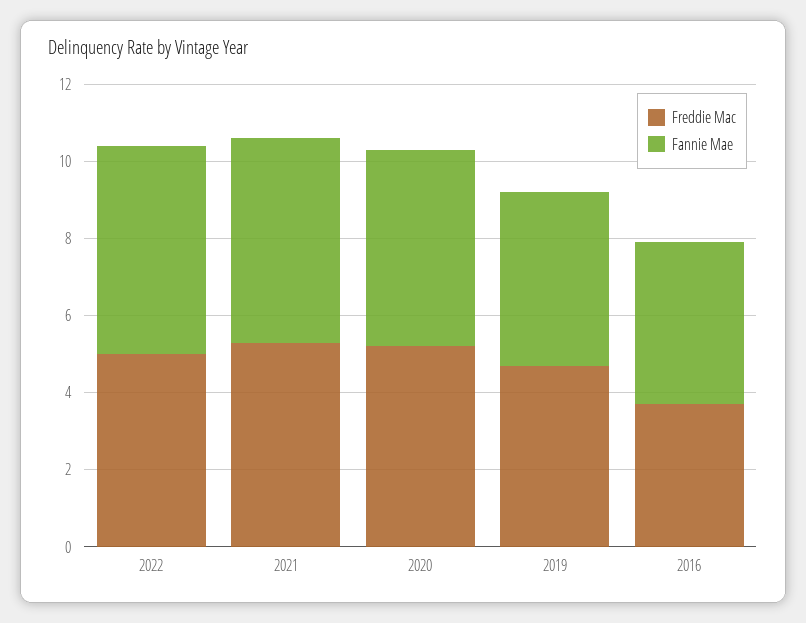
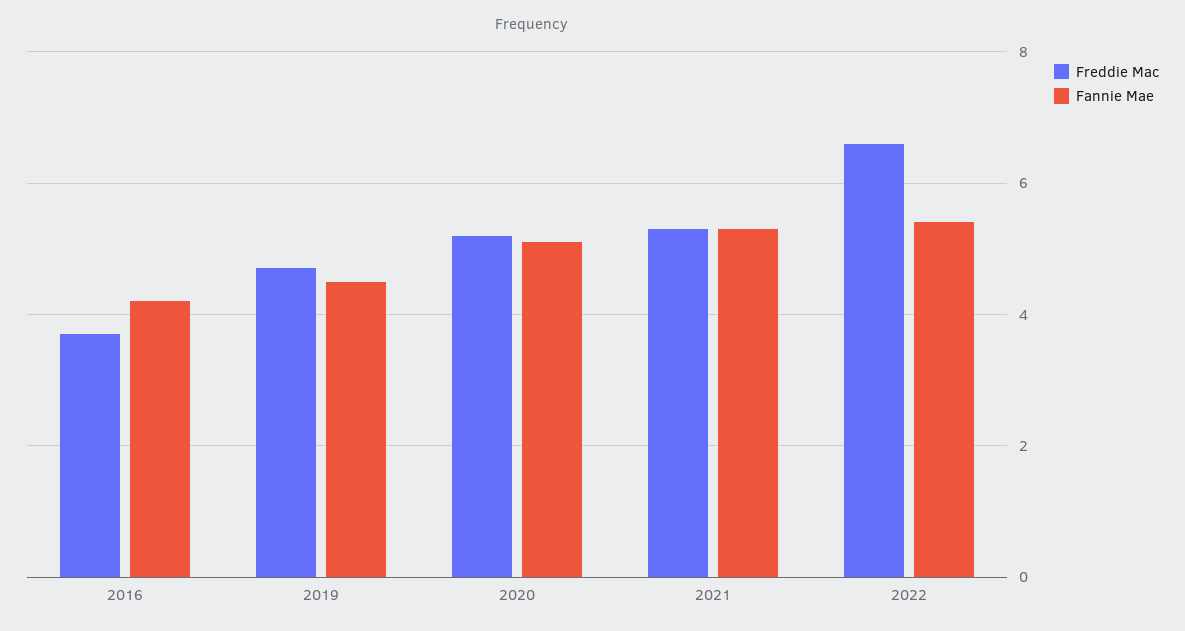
  {
    "Freddie Mac": {
-     "2022": 5,
+     "2022": 6.5,
      "2021": 5.5,
      "2020": 5,
      "2019": 4.5,
      "2016": 3.5
    },
    "Fannie Mae": {
      "2022": 5.5,
      "2021": 5.5,
      "2020": 5,
      "2019": 4.5,
      "2016": 4
    }
  }

